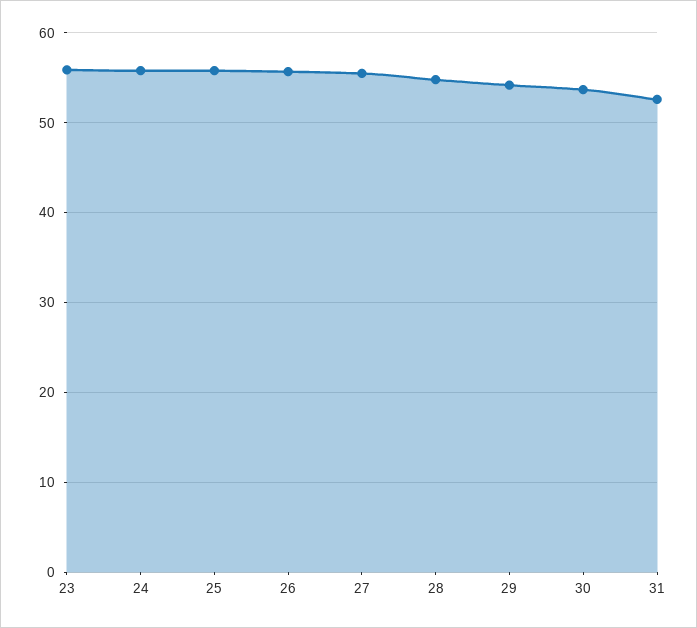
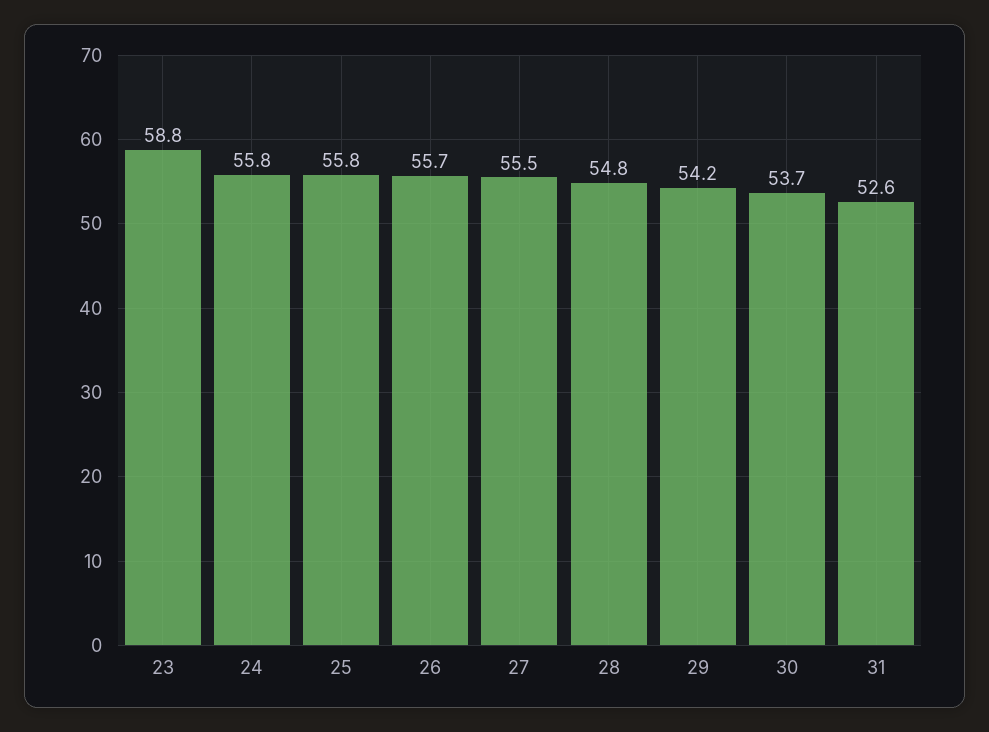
  {
-   "23": 56,
+   "23": 58.8,
    "24": 55.8,
    "25": 55.8,
    "26": 55.7,
    "27": 55.5,
    "28": 54.8,
    "29": 54.2,
    "30": 53.7,
    "31": 52.6
  }

